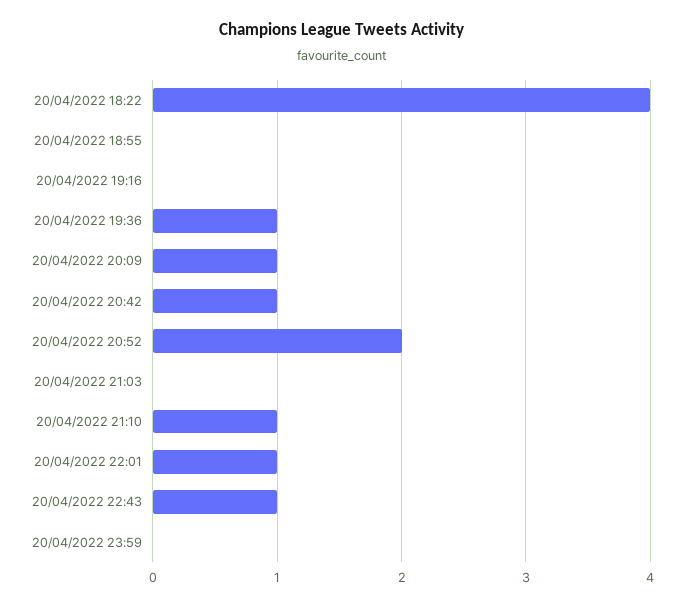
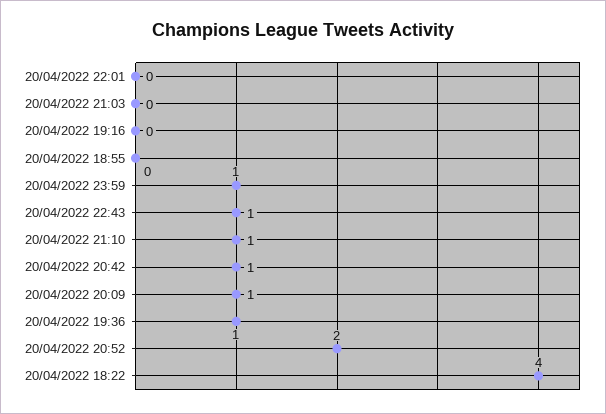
  {
    "20/04/2022 18:22": 4,
    "20/04/2022 18:55": 0,
    "20/04/2022 19:16": 0,
    "20/04/2022 19:36": 1,
    "20/04/2022 20:09": 1,
    "20/04/2022 20:42": 1,
    "20/04/2022 20:52": 2,
    "20/04/2022 21:03": 0,
    "20/04/2022 21:10": 1,
-   "20/04/2022 22:01": 1,
+   "20/04/2022 22:01": 0,
    "20/04/2022 22:43": 1,
-   "20/04/2022 23:59": 0
+   "20/04/2022 23:59": 1
  }

